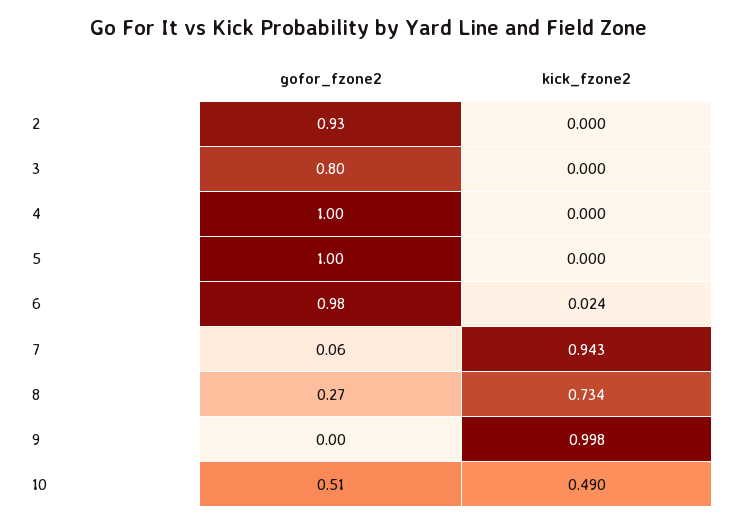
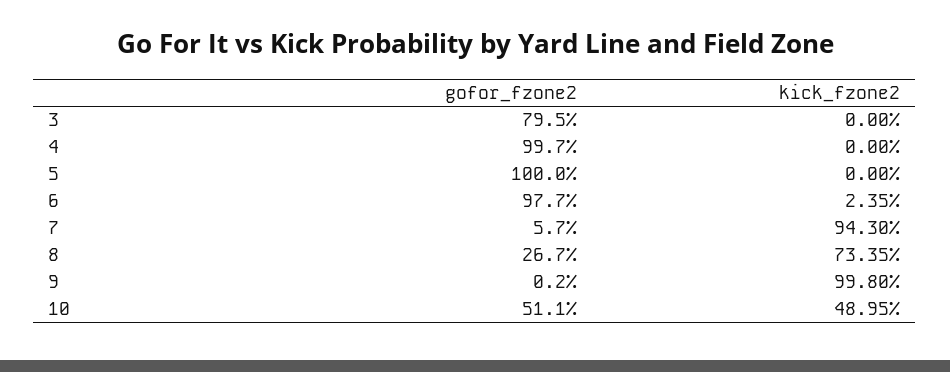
  {
    "gofor_fzone2": {
-     "2": 0.93,
      "3": 0.795,
      "4": 0.997,
      "5": 1,
      "6": 0.977,
      "7": 0.057,
      "8": 0.267,
      "9": 0.002,
      "10": 0.511
    },
    "kick_fzone2": {
-     "2": 0,
      "3": 0,
      "4": 0,
      "5": 0,
      "6": 0.0235,
      "7": 0.943,
      "8": 0.7335,
      "9": 0.998,
      "10": 0.4895
    }
  }

